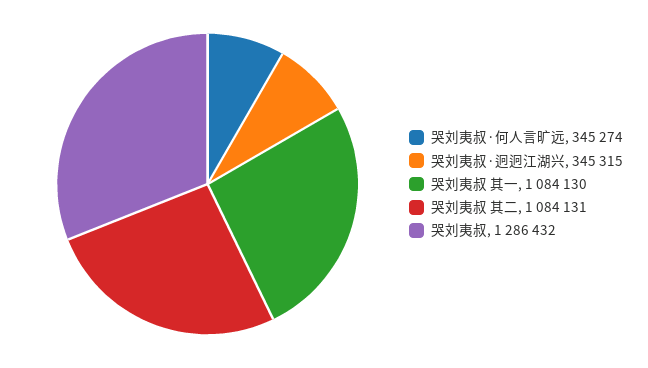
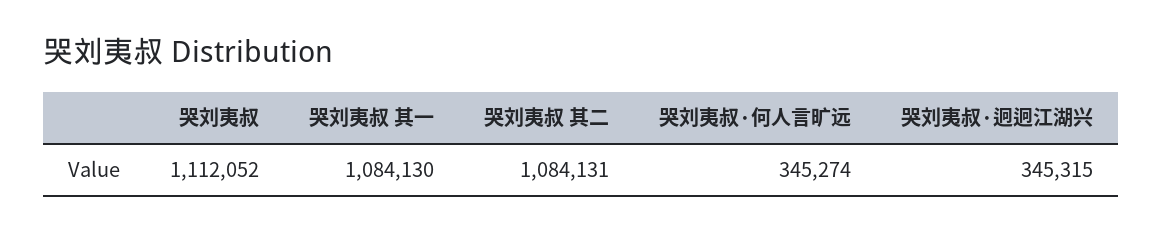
  {
    "哭刘夷叔·何人言旷远": 345274,
    "哭刘夷叔·迥迥江湖兴": 345315,
    "哭刘夷叔 其一": 1084130,
    "哭刘夷叔 其二": 1084131,
-   "哭刘夷叔": 1286432
+   "哭刘夷叔": 1112052
  }

